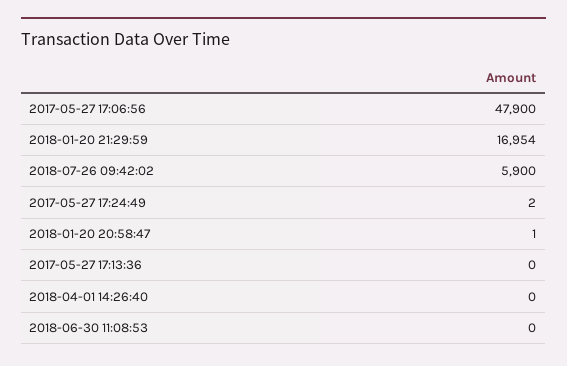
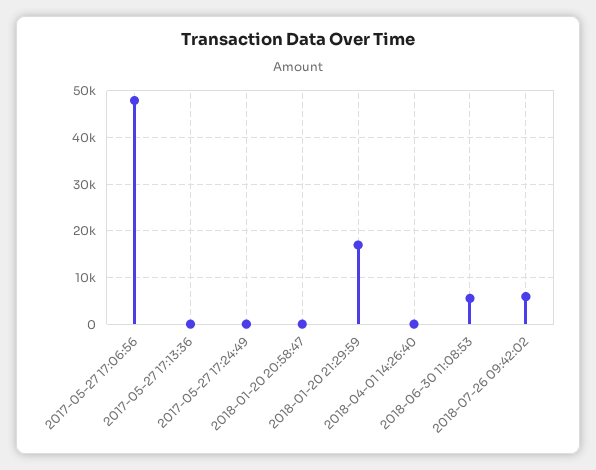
  {
    "2017-05-27 17:06:56": 47900,
    "2018-01-20 21:29:59": 16954,
    "2018-07-26 09:42:02": 5900,
    "2017-05-27 17:24:49": 2,
    "2018-01-20 20:58:47": 1,
    "2017-05-27 17:13:36": 0,
    "2018-04-01 14:26:40": 0,
-   "2018-06-30 11:08:53": 0
+   "2018-06-30 11:08:53": 6000
  }

